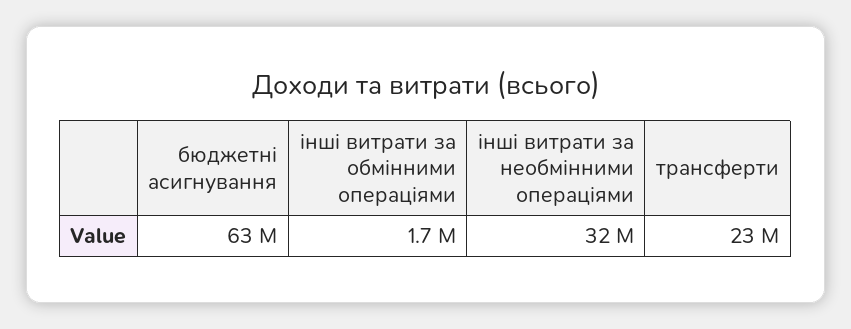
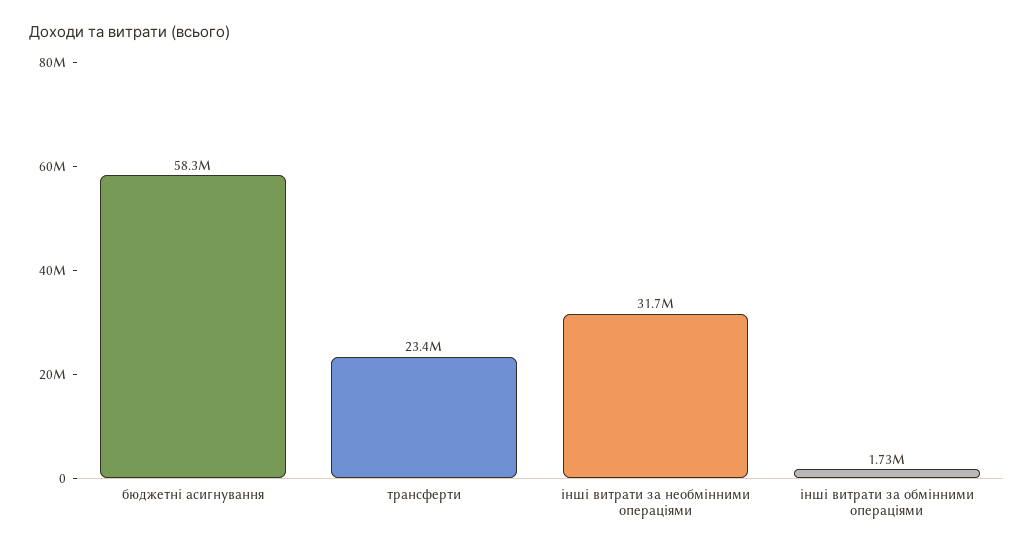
  {
-   "бюджетні асигнування": 63000000,
+   "бюджетні асигнування": 58300000,
    "інші витрати за обмінними операціями": 1730000,
    "інші витрати за необмінними операціями": 31700000,
    "трансферти": 23400000
  }

